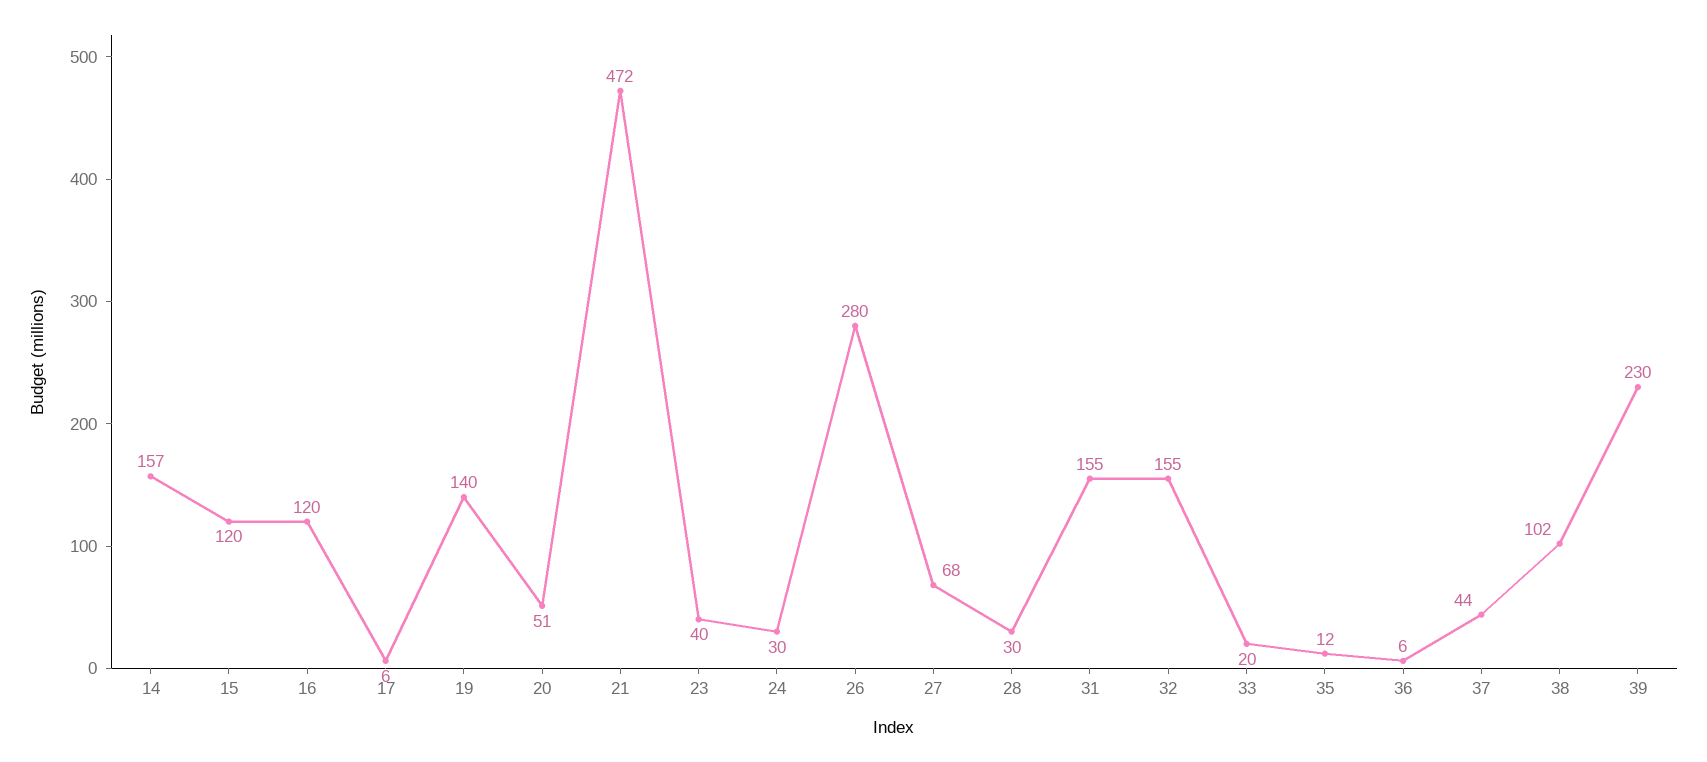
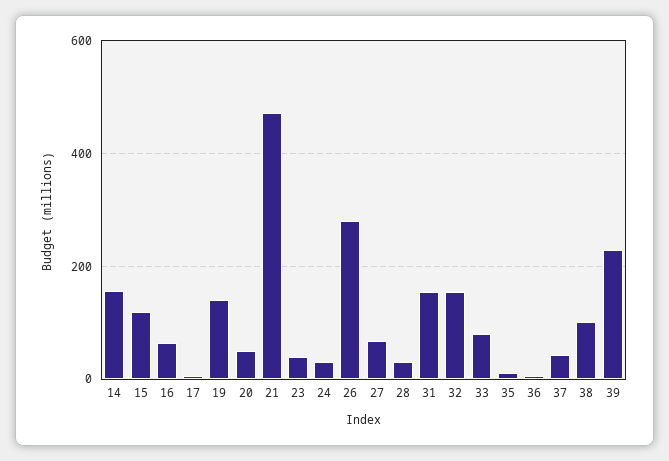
  {
    "14": 157,
    "15": 120,
-   "16": 120,
+   "16": 60,
    "17": 6,
    "19": 140,
    "20": 51,
    "21": 472,
    "23": 40,
    "24": 30,
    "26": 280,
    "27": 68,
    "28": 30,
    "31": 155,
    "32": 155,
-   "33": 20,
+   "33": 80,
    "35": 12,
    "36": 6,
    "37": 44,
    "38": 102,
    "39": 230
  }

